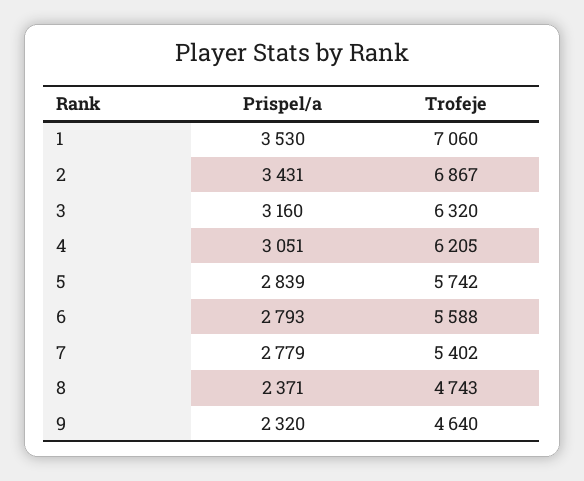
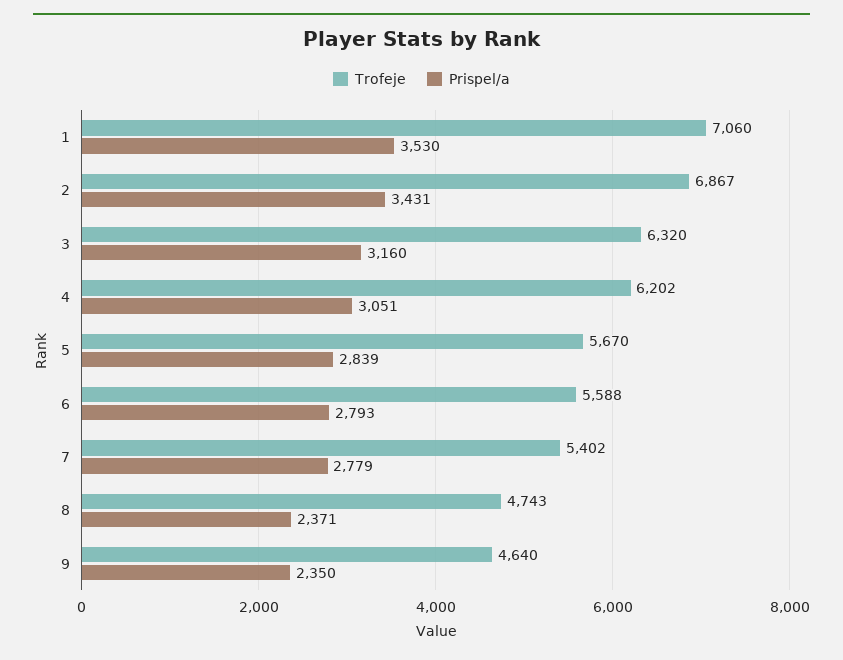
  {
    "Prispel/a": {
      "1": 3530,
      "2": 3431,
      "3": 3160,
      "4": 3051,
      "5": 2839,
      "6": 2793,
      "7": 2779,
      "8": 2371,
-     "9": 2320
+     "9": 2350
    },
    "Trofeje": {
      "1": 7060,
      "2": 6867,
      "3": 6320,
-     "4": 6205,
+     "4": 6202,
-     "5": 5742,
+     "5": 5670,
      "6": 5588,
      "7": 5402,
      "8": 4743,
      "9": 4640
    }
  }

